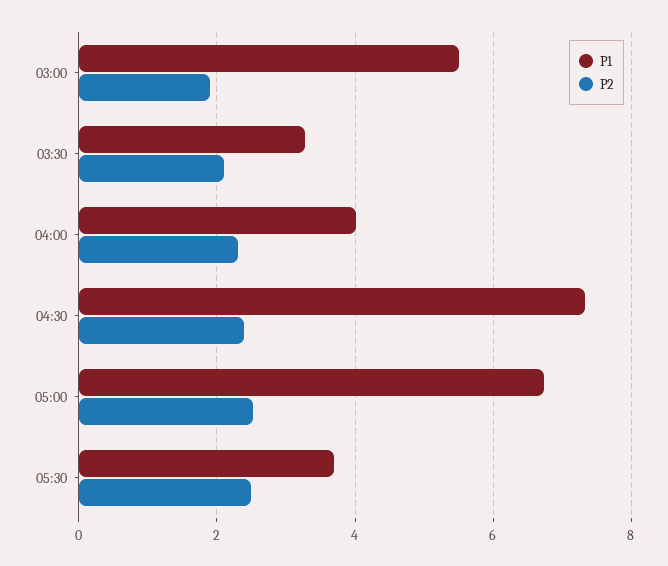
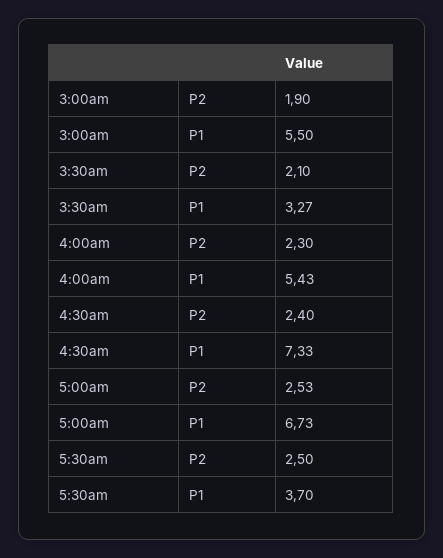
  {
    "P1": {
      "03:00": 5.5,
      "03:30": 3.27,
-     "04:00": 4,
+     "04:00": 5.43,
      "04:30": 7.33,
      "05:00": 6.73,
      "05:30": 3.7
    },
    "P2": {
      "03:00": 1.9,
      "03:30": 2.1,
      "04:00": 2.3,
      "04:30": 2.4,
      "05:00": 2.53,
      "05:30": 2.5
    }
  }

